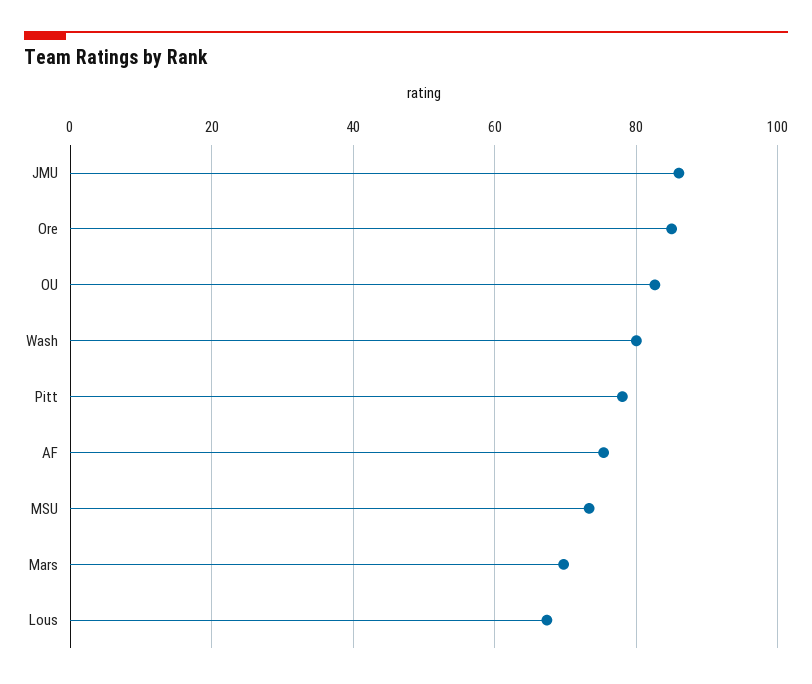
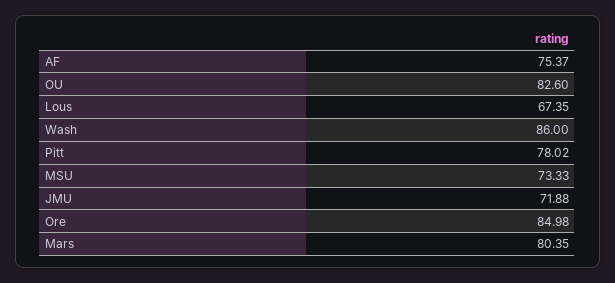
  {
-   "JMU": 86,
+   "JMU": 71.88,
    "Ore": 84.98,
    "OU": 82.6,
-   "Wash": 80,
+   "Wash": 86,
    "Pitt": 78.02,
    "AF": 75.37,
    "MSU": 73.33,
-   "Mars": 70,
+   "Mars": 80.35,
    "Lous": 67.35
  }

